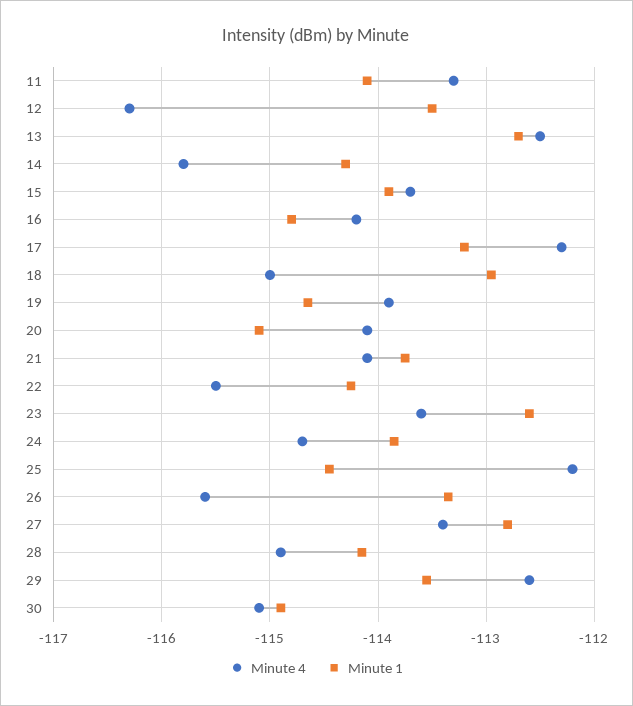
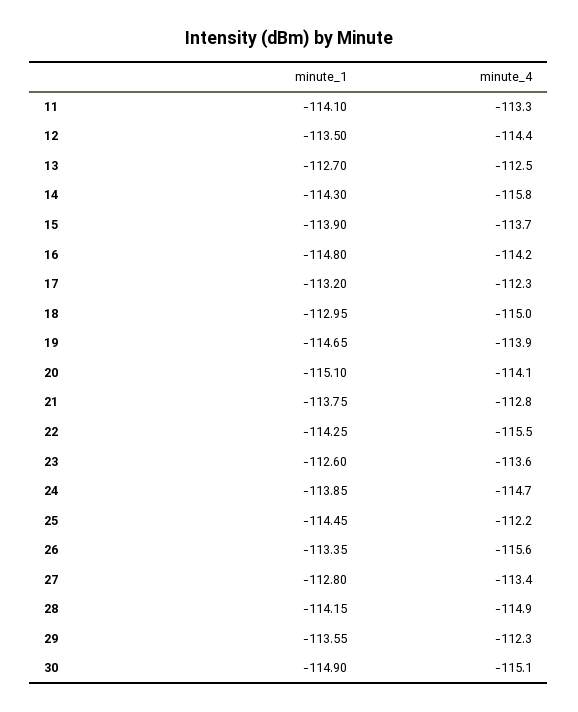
  {
    "Minute 4": {
      "11": -113.3,
-     "12": -116.3,
+     "12": -114.4,
      "13": -112.5,
      "14": -115.8,
      "15": -113.7,
      "16": -114.2,
      "17": -112.3,
      "18": -115,
      "19": -113.9,
      "20": -114.1,
-     "21": -114.1,
+     "21": -112.8,
      "22": -115.5,
      "23": -113.6,
      "24": -114.7,
      "25": -112.2,
      "26": -115.6,
      "27": -113.4,
      "28": -114.9,
-     "29": -112.6,
+     "29": -112.3,
      "30": -115.1
    },
    "Minute 1": {
      "11": -114.1,
      "12": -113.5,
      "13": -112.7,
      "14": -114.3,
      "15": -113.9,
      "16": -114.8,
      "17": -113.2,
      "18": -112.95,
      "19": -114.65,
      "20": -115.1,
      "21": -113.75,
      "22": -114.25,
      "23": -112.6,
      "24": -113.85,
      "25": -114.45,
      "26": -113.35,
      "27": -112.8,
      "28": -114.15,
      "29": -113.55,
      "30": -114.9
    }
  }

